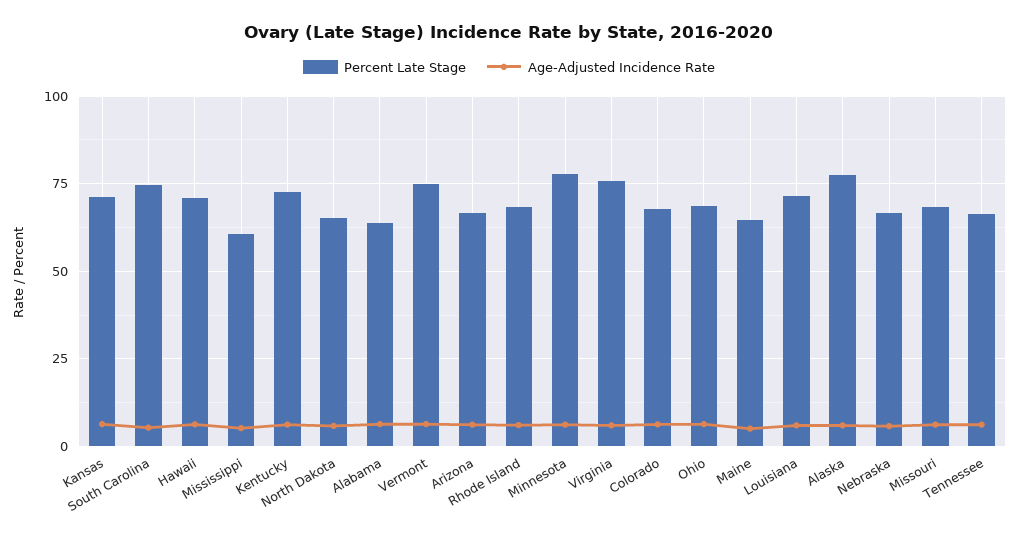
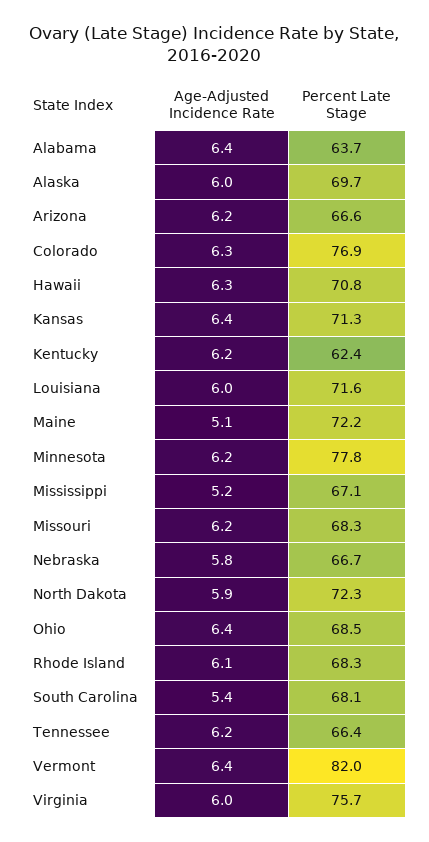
  {
    "Percent Late Stage": {
      "Kansas": 71.3,
-     "South Carolina": 75,
+     "South Carolina": 68.1,
      "Hawaii": 70.8,
-     "Mississippi": 60,
+     "Mississippi": 67.1,
-     "Kentucky": 72.5,
+     "Kentucky": 62.4,
-     "North Dakota": 65,
+     "North Dakota": 72.3,
      "Alabama": 63.7,
-     "Vermont": 75,
+     "Vermont": 82,
      "Arizona": 66.6,
      "Rhode Island": 68.3,
      "Minnesota": 77.8,
      "Virginia": 75.7,
-     "Colorado": 67.5,
+     "Colorado": 76.9,
      "Ohio": 68.5,
-     "Maine": 65,
+     "Maine": 72.2,
      "Louisiana": 71.6,
-     "Alaska": 77.5,
+     "Alaska": 69.7,
      "Nebraska": 66.7,
      "Missouri": 68.3,
      "Tennessee": 66.4
    },
    "Age-Adjusted Incidence Rate": {
      "Kansas": 6.4,
      "South Carolina": 5.4,
      "Hawaii": 6.3,
      "Mississippi": 5.2,
      "Kentucky": 6.2,
      "North Dakota": 5.9,
      "Alabama": 6.4,
      "Vermont": 6.4,
      "Arizona": 6.2,
      "Rhode Island": 6.1,
      "Minnesota": 6.2,
      "Virginia": 6,
      "Colorado": 6.3,
      "Ohio": 6.4,
      "Maine": 5.1,
      "Louisiana": 6,
      "Alaska": 6,
      "Nebraska": 5.8,
      "Missouri": 6.2,
      "Tennessee": 6.2
    }
  }

